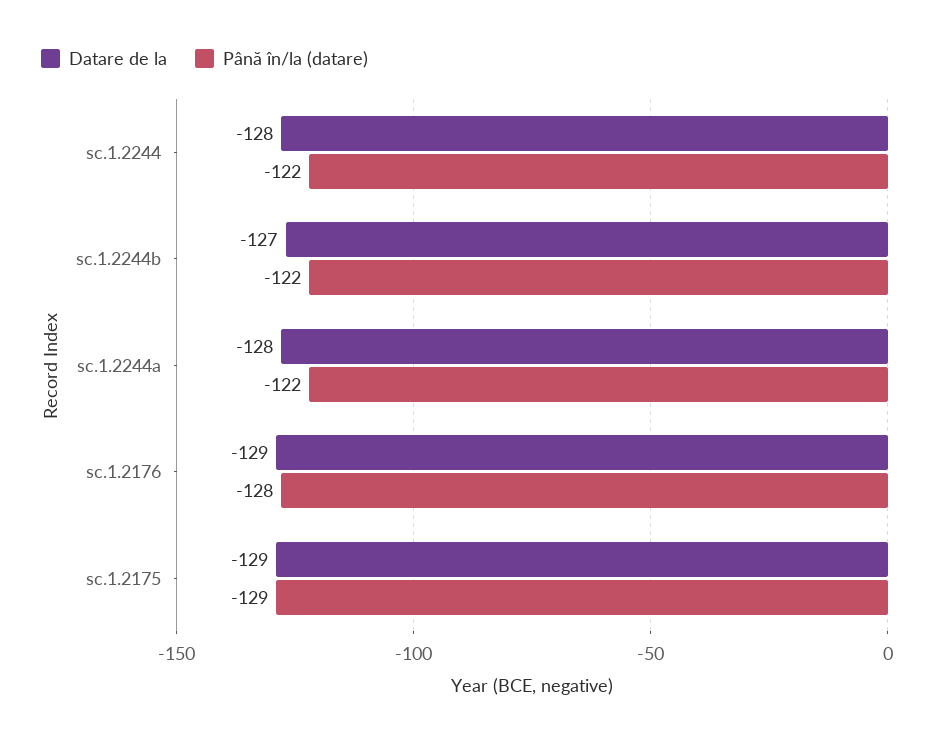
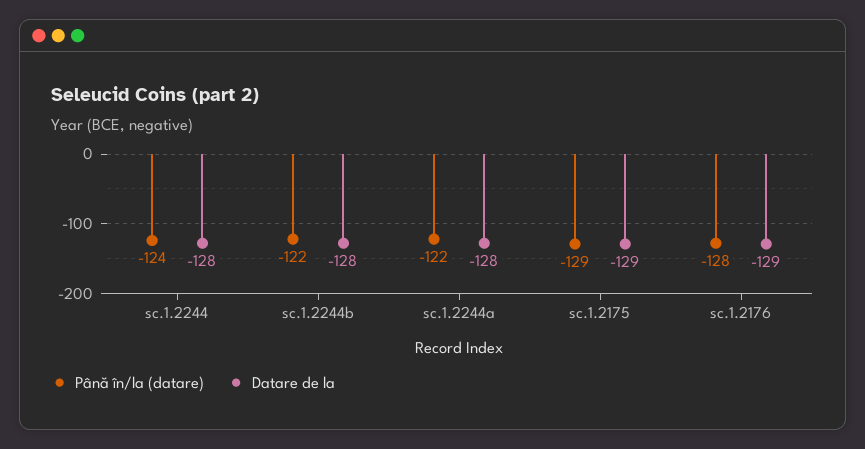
  {
    "Datare de la": {
      "sc.1.2244": -128,
-     "sc.1.2244b": -127,
+     "sc.1.2244b": -128,
      "sc.1.2244a": -128,
      "sc.1.2176": -129,
      "sc.1.2175": -129
    },
    "Până în/la (datare)": {
-     "sc.1.2244": -122,
+     "sc.1.2244": -124,
      "sc.1.2244b": -122,
      "sc.1.2244a": -122,
      "sc.1.2176": -128,
      "sc.1.2175": -129
    }
  }

